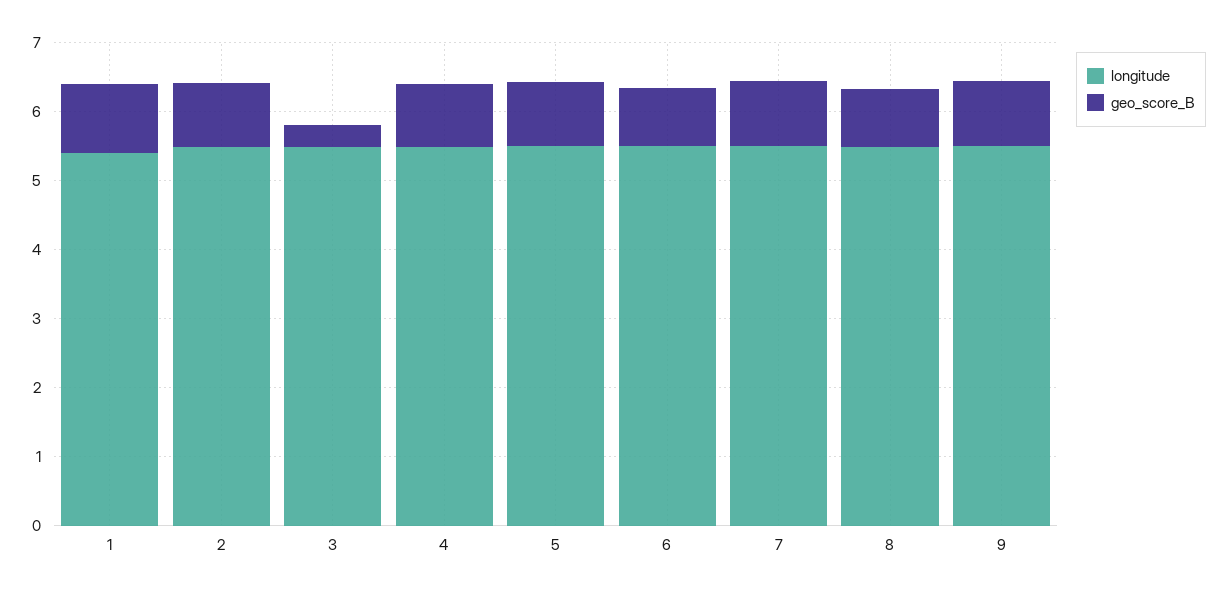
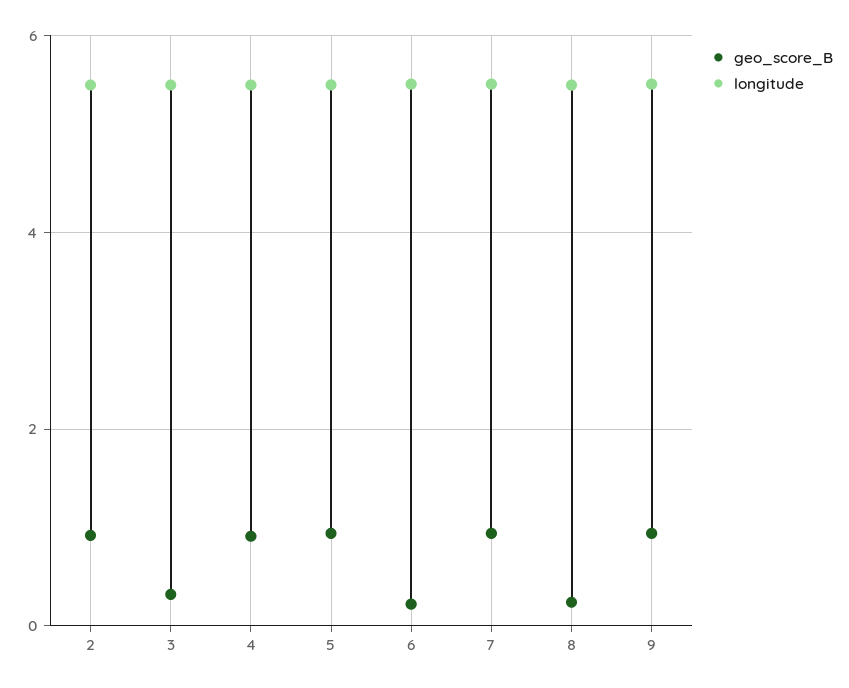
  {
    "longitude": {
-     "1": 5.4,
      "2": 5.4,
      "3": 5.4,
      "4": 5.4,
      "5": 5.4,
      "6": 5.6,
      "7": 5.6,
      "8": 5.4,
      "9": 5.6
    },
    "geo_score_B": {
-     "1": 1,
      "2": 1,
      "3": 0.4,
      "4": 1,
      "5": 1,
-     "6": 0.8,
+     "6": 0.2,
      "7": 1,
-     "8": 0.8,
+     "8": 0.2,
      "9": 1
    }
  }

